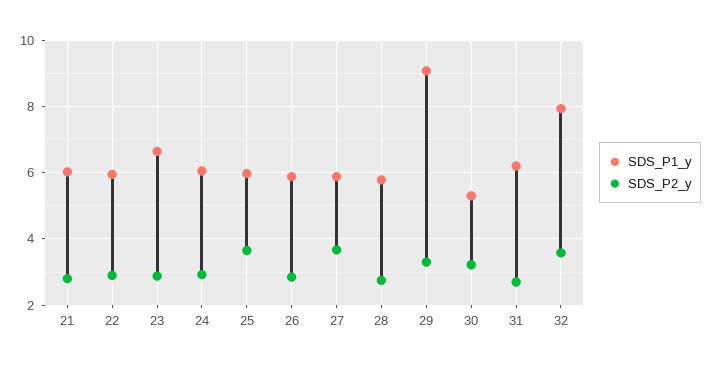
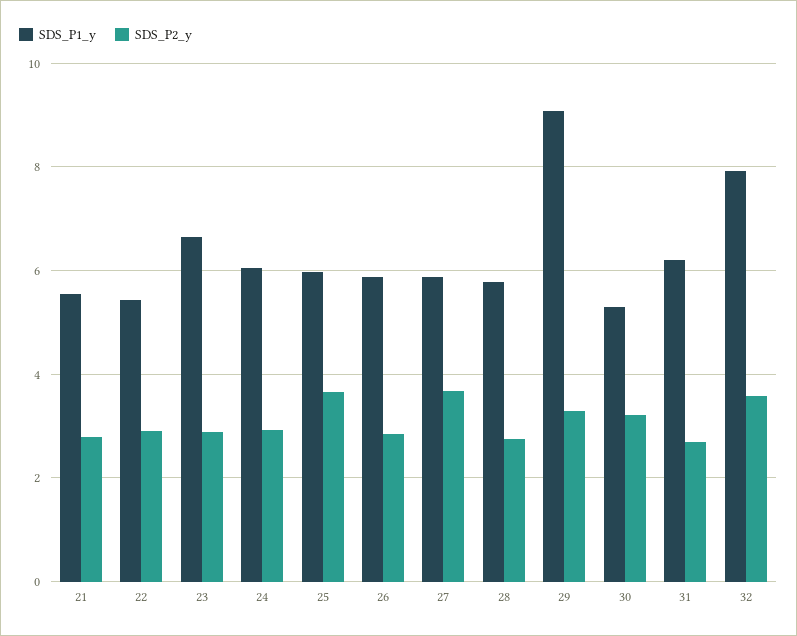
  {
    "SDS_P1_y": {
-     "21": 6,
+     "21": 5.6,
-     "22": 6,
+     "22": 5.4,
      "23": 6.6,
      "24": 6,
      "25": 6,
      "26": 5.8,
      "27": 5.8,
      "28": 5.8,
      "29": 9,
      "30": 5.4,
      "31": 6.2,
      "32": 8
    },
    "SDS_P2_y": {
      "21": 2.8,
      "22": 3,
      "23": 2.8,
      "24": 3,
      "25": 3.6,
      "26": 2.8,
      "27": 3.6,
      "28": 2.8,
      "29": 3.4,
      "30": 3.2,
      "31": 2.8,
      "32": 3.6
    }
  }

